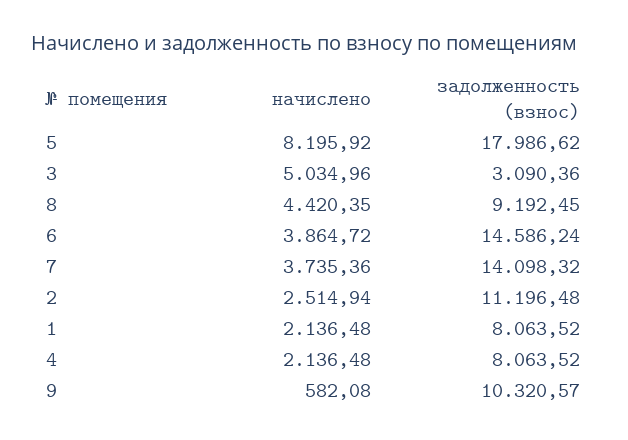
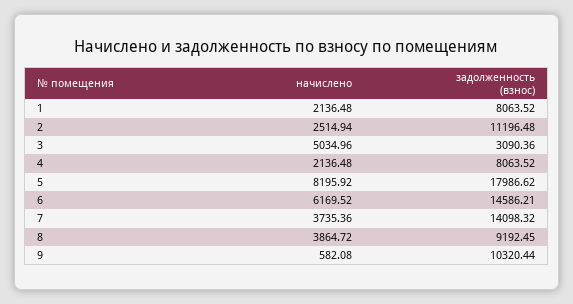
  {
    "начислено": {
      "5": 8195.92,
      "3": 5034.96,
-     "8": 4420.35,
+     "8": 3864.72,
-     "6": 3864.72,
+     "6": 6169.52,
      "7": 3735.36,
      "2": 2514.94,
      "1": 2136.48,
      "4": 2136.48,
      "9": 582.08
    },
    "задолженность (взнос)": {
      "5": 17986.62,
      "3": 3090.36,
      "8": 9192.45,
-     "6": 14586.24,
+     "6": 14586.21,
      "7": 14098.32,
      "2": 11196.48,
      "1": 8063.52,
      "4": 8063.52,
-     "9": 10320.57
+     "9": 10320.44
    }
  }

